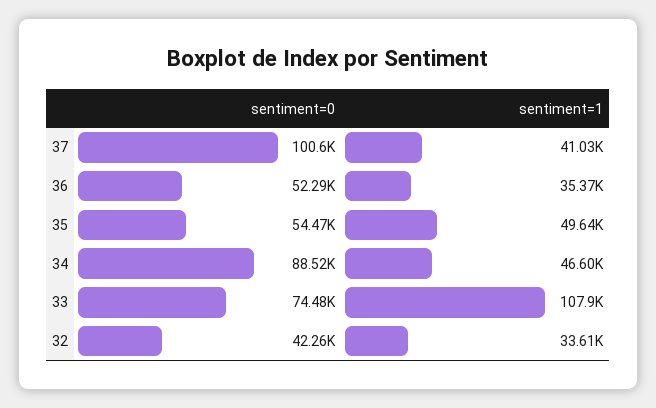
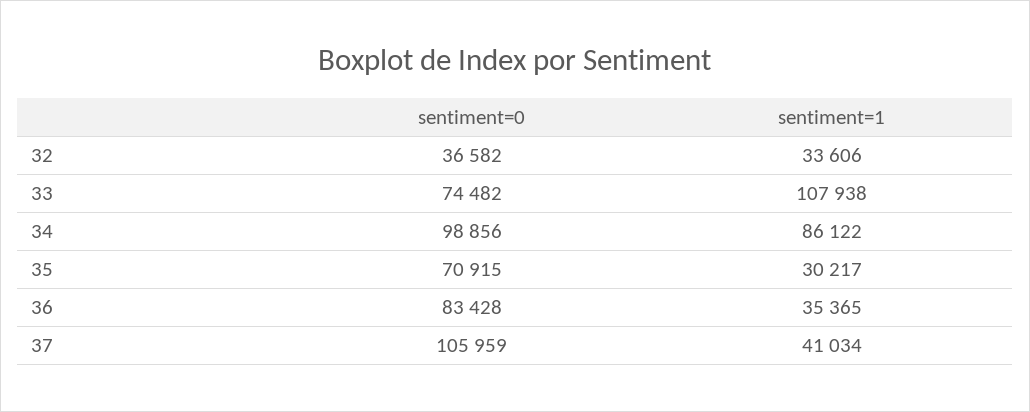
  {
    "sentiment=0": {
-     "37": 100600,
+     "37": 105959,
-     "36": 52290,
+     "36": 83428,
-     "35": 54470,
+     "35": 70915,
-     "34": 88520,
+     "34": 98856,
      "33": 74482,
-     "32": 42260
+     "32": 36582
    },
    "sentiment=1": {
      "37": 41034,
      "36": 35365,
-     "35": 49640,
+     "35": 30217,
-     "34": 46600,
+     "34": 86122,
      "33": 107938,
      "32": 33606
    }
  }

